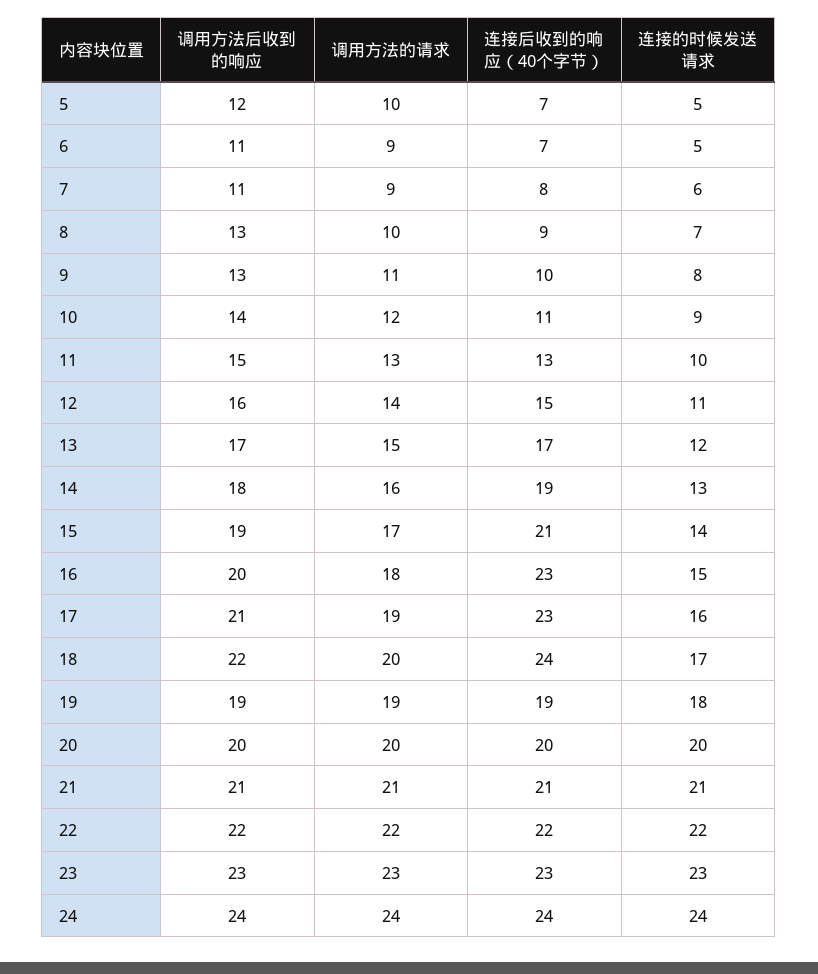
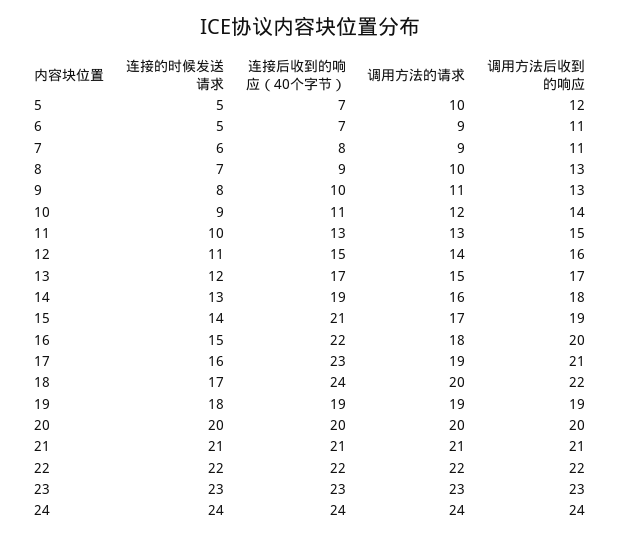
  {
    "调用方法后收到的响应": {
      "5": 12,
      "6": 11,
      "7": 11,
      "8": 13,
      "9": 13,
      "10": 14,
      "11": 15,
      "12": 16,
      "13": 17,
      "14": 18,
      "15": 19,
      "16": 20,
      "17": 21,
      "18": 22,
      "19": 19,
      "20": 20,
      "21": 21,
      "22": 22,
      "23": 23,
      "24": 24
    },
    "调用方法的请求": {
      "5": 10,
      "6": 9,
      "7": 9,
      "8": 10,
      "9": 11,
      "10": 12,
      "11": 13,
      "12": 14,
      "13": 15,
      "14": 16,
      "15": 17,
      "16": 18,
      "17": 19,
      "18": 20,
      "19": 19,
      "20": 20,
      "21": 21,
      "22": 22,
      "23": 23,
      "24": 24
    },
    "连接后收到的响应（40个字节）": {
      "5": 7,
      "6": 7,
      "7": 8,
      "8": 9,
      "9": 10,
      "10": 11,
      "11": 13,
      "12": 15,
      "13": 17,
      "14": 19,
      "15": 21,
-     "16": 23,
+     "16": 22,
      "17": 23,
      "18": 24,
      "19": 19,
      "20": 20,
      "21": 21,
      "22": 22,
      "23": 23,
      "24": 24
    },
    "连接的时候发送请求": {
      "5": 5,
      "6": 5,
      "7": 6,
      "8": 7,
      "9": 8,
      "10": 9,
      "11": 10,
      "12": 11,
      "13": 12,
      "14": 13,
      "15": 14,
      "16": 15,
      "17": 16,
      "18": 17,
      "19": 18,
      "20": 20,
      "21": 21,
      "22": 22,
      "23": 23,
      "24": 24
    }
  }

